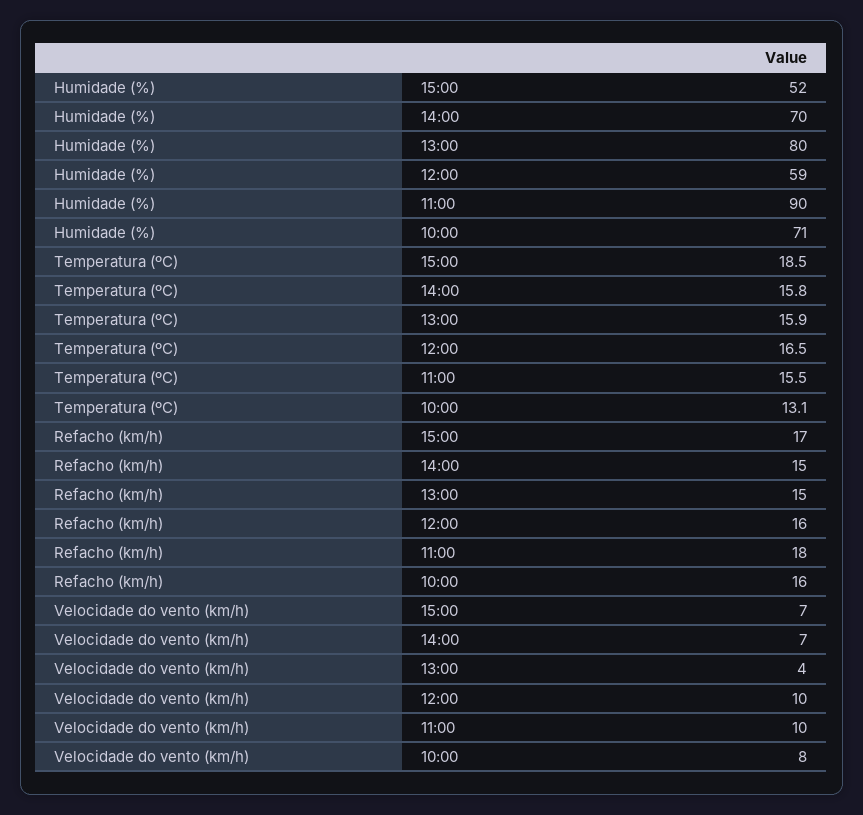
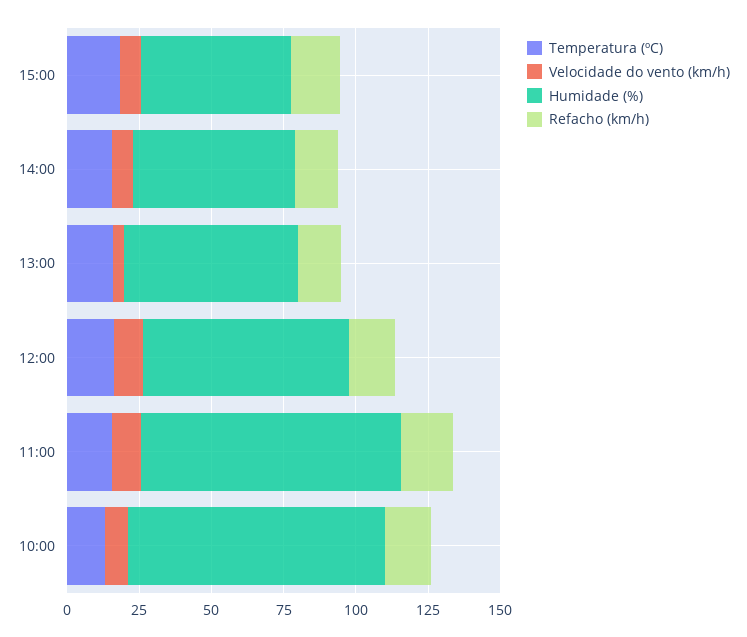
  {
    "Humidade (%)": {
      "15:00": 52,
-     "14:00": 70,
+     "14:00": 55,
-     "13:00": 80,
+     "13:00": 60,
-     "12:00": 59,
+     "12:00": 70,
      "11:00": 90,
-     "10:00": 71
+     "10:00": 90
    },
    "Temperatura (ºC)": {
      "15:00": 18.5,
      "14:00": 15.8,
      "13:00": 15.9,
      "12:00": 16.5,
      "11:00": 15.5,
      "10:00": 13.1
    },
    "Refacho (km/h)": {
      "15:00": 17,
      "14:00": 15,
      "13:00": 15,
      "12:00": 16,
      "11:00": 18,
      "10:00": 16
    },
    "Velocidade do vento (km/h)": {
      "15:00": 7,
      "14:00": 7,
      "13:00": 4,
      "12:00": 10,
      "11:00": 10,
      "10:00": 8
    }
  }

